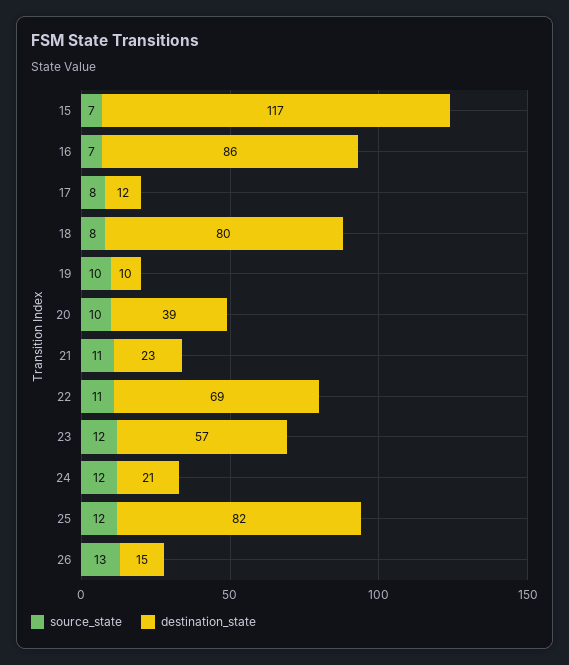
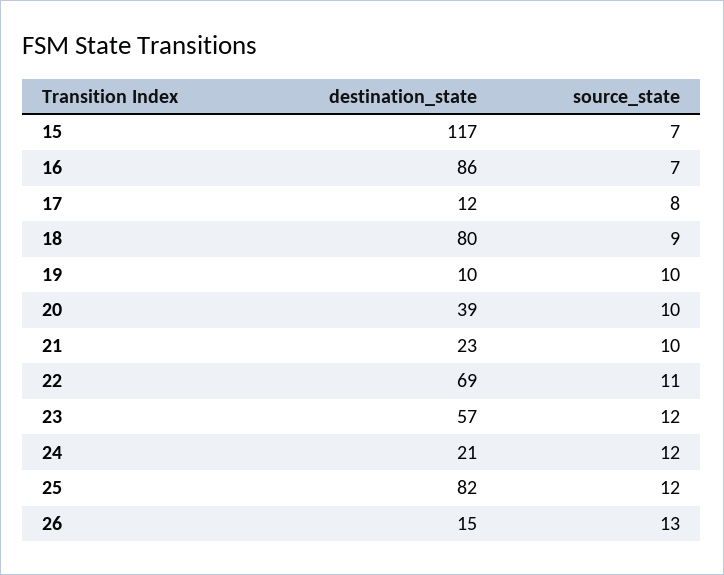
  {
    "source_state": {
      "15": 7,
      "16": 7,
      "17": 8,
-     "18": 8,
+     "18": 9,
      "19": 10,
      "20": 10,
-     "21": 11,
+     "21": 10,
      "22": 11,
      "23": 12,
      "24": 12,
      "25": 12,
      "26": 13
    },
    "destination_state": {
      "15": 117,
      "16": 86,
      "17": 12,
      "18": 80,
      "19": 10,
      "20": 39,
      "21": 23,
      "22": 69,
      "23": 57,
      "24": 21,
      "25": 82,
      "26": 15
    }
  }

